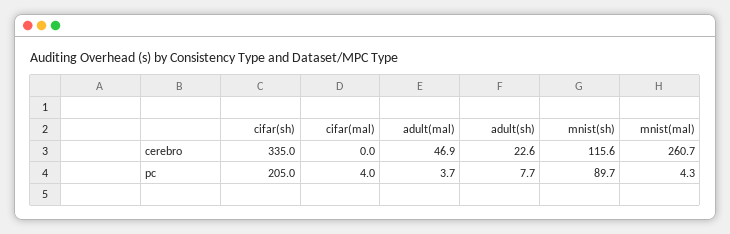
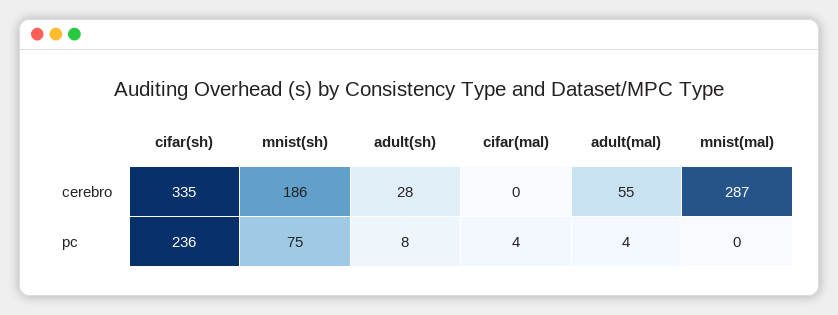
  {
    "cifar(sh)": {
      "cerebro": 335,
-     "pc": 205
+     "pc": 236
    },
    "cifar(mal)": {
      "cerebro": 0,
      "pc": 4
    },
    "adult(mal)": {
-     "cerebro": 46.9,
+     "cerebro": 55,
      "pc": 3.7
    },
    "adult(sh)": {
-     "cerebro": 22.6,
+     "cerebro": 28,
      "pc": 7.7
    },
    "mnist(sh)": {
-     "cerebro": 115.6,
+     "cerebro": 186,
-     "pc": 89.7
+     "pc": 75
    },
    "mnist(mal)": {
-     "cerebro": 260.7,
+     "cerebro": 287,
-     "pc": 4.3
+     "pc": 0
    }
  }

